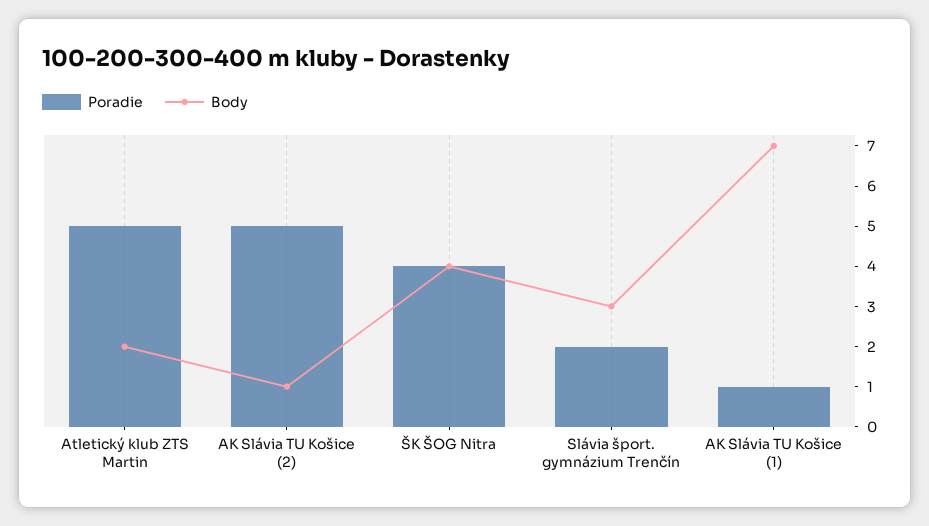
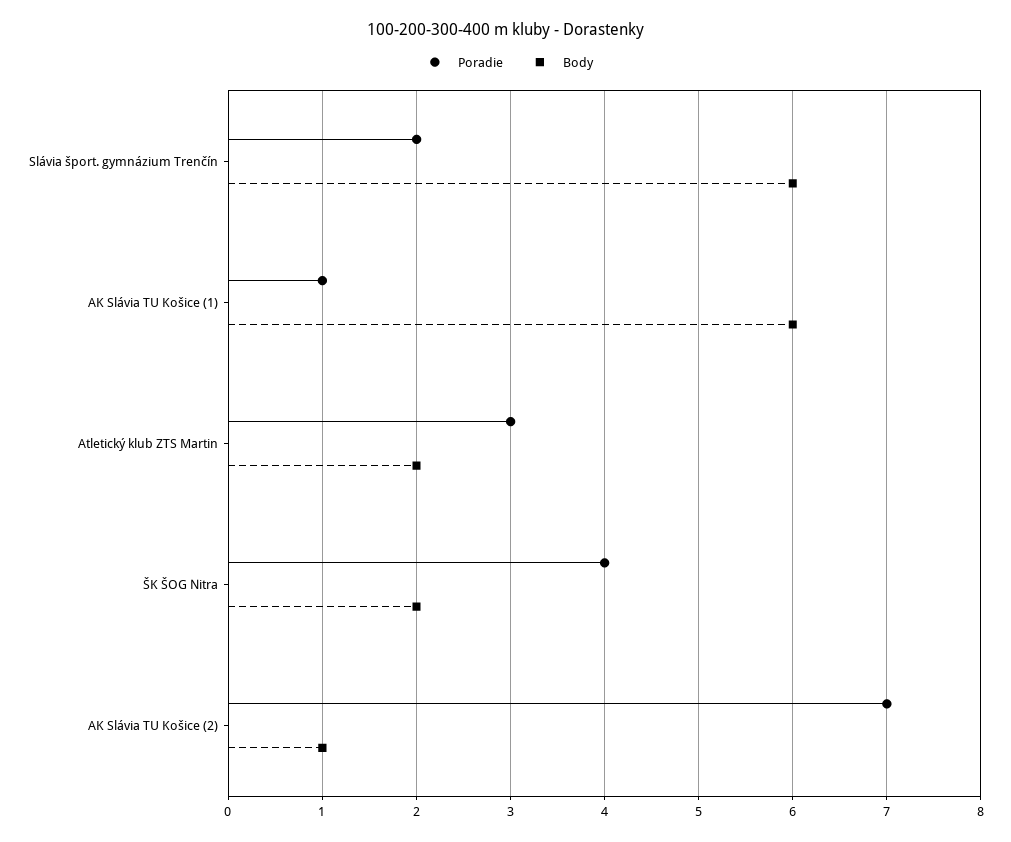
  {
    "Poradie": {
-     "Atletický klub ZTS Martin": 5,
+     "Atletický klub ZTS Martin": 3,
-     "AK Slávia TU Košice (2)": 5,
+     "AK Slávia TU Košice (2)": 7,
      "ŠK ŠOG Nitra": 4,
      "Slávia šport. gymnázium Trenčín": 2,
      "AK Slávia TU Košice (1)": 1
    },
    "Body": {
      "Atletický klub ZTS Martin": 2,
      "AK Slávia TU Košice (2)": 1,
-     "ŠK ŠOG Nitra": 4,
+     "ŠK ŠOG Nitra": 2,
-     "Slávia šport. gymnázium Trenčín": 3,
+     "Slávia šport. gymnázium Trenčín": 6,
-     "AK Slávia TU Košice (1)": 7
+     "AK Slávia TU Košice (1)": 6
    }
  }

